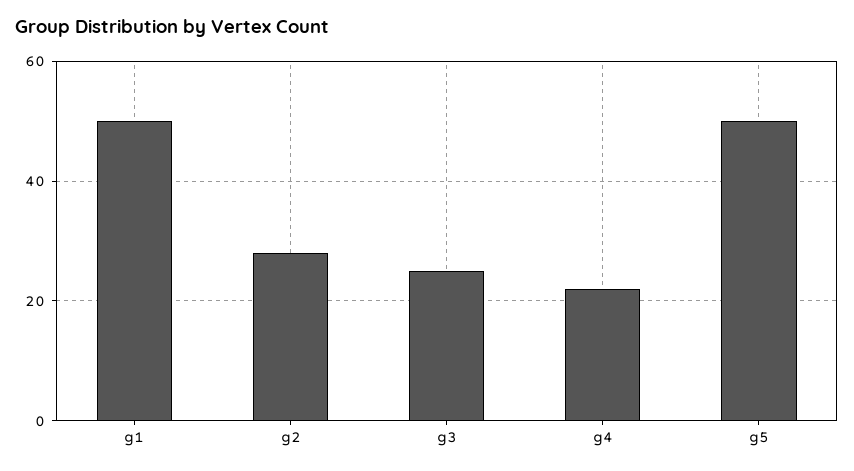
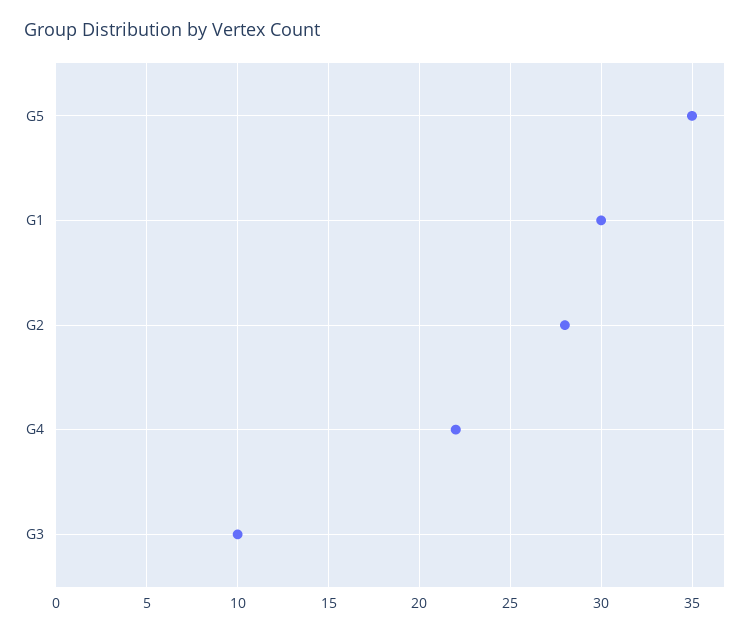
  {
-   "g1": 50,
+   "g1": 30,
    "g2": 28,
-   "g3": 25,
+   "g3": 10,
    "g4": 22,
-   "g5": 50
+   "g5": 35
  }

